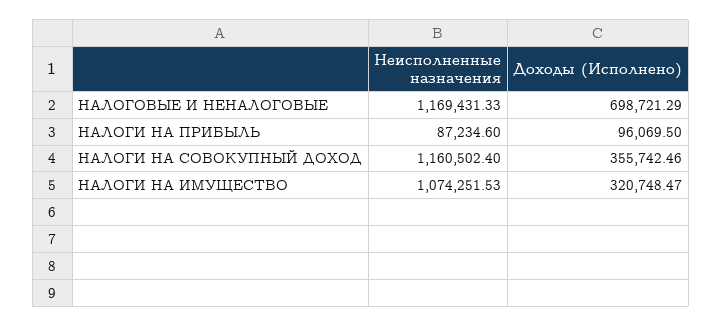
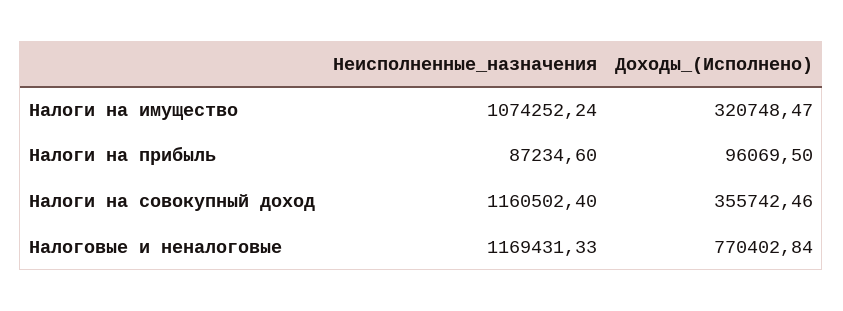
  {
    "Неисполненные назначения": {
      "НАЛОГОВЫЕ И НЕНАЛОГОВЫЕ": 1169431.33,
      "НАЛОГИ НА ПРИБЫЛЬ": 87234.6,
      "НАЛОГИ НА СОВОКУПНЫЙ ДОХОД": 1160502.4,
-     "НАЛОГИ НА ИМУЩЕСТВО": 1074251.53
+     "НАЛОГИ НА ИМУЩЕСТВО": 1074252.24
    },
    "Доходы (Исполнено)": {
-     "НАЛОГОВЫЕ И НЕНАЛОГОВЫЕ": 698721.29,
+     "НАЛОГОВЫЕ И НЕНАЛОГОВЫЕ": 770402.84,
      "НАЛОГИ НА ПРИБЫЛЬ": 96069.5,
      "НАЛОГИ НА СОВОКУПНЫЙ ДОХОД": 355742.46,
      "НАЛОГИ НА ИМУЩЕСТВО": 320748.47
    }
  }

